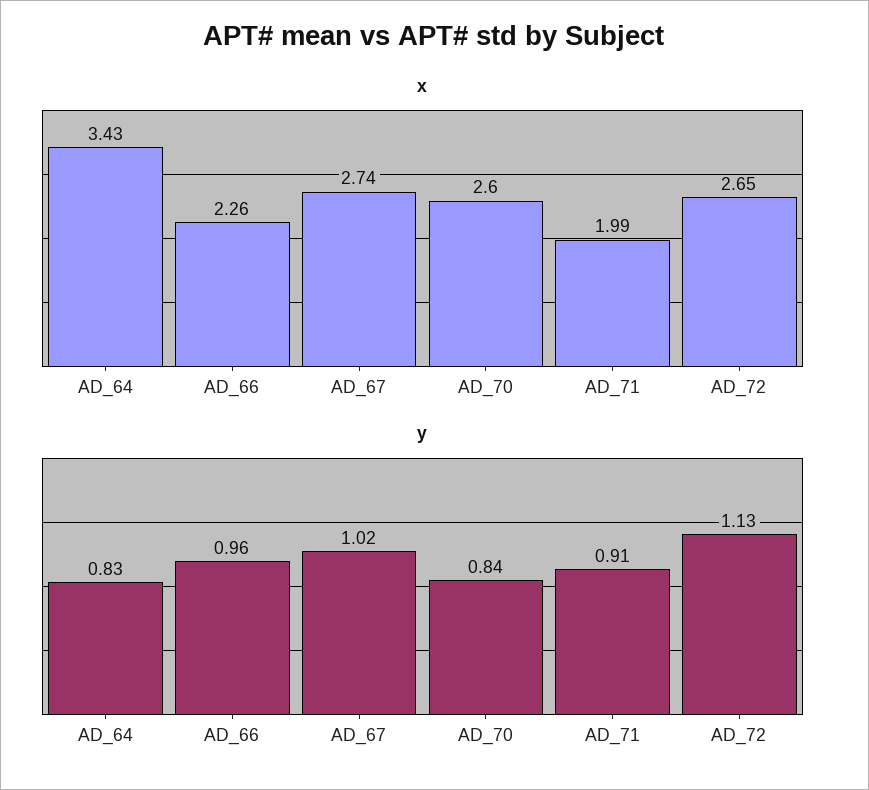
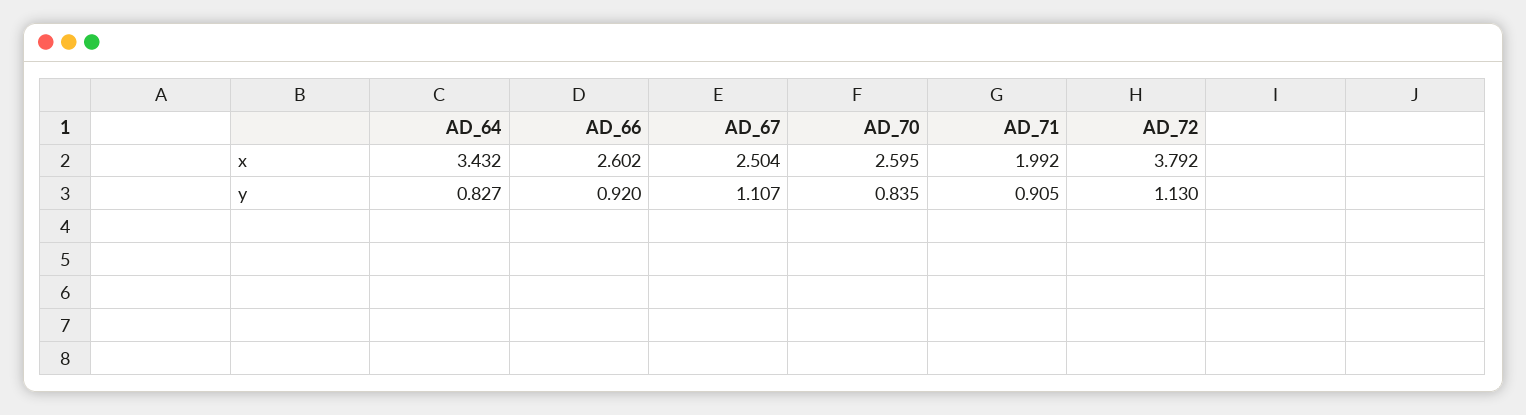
  {
    "x": {
      "AD_64": 3.432,
-     "AD_66": 2.26,
+     "AD_66": 2.602,
-     "AD_67": 2.74,
+     "AD_67": 2.504,
      "AD_70": 2.595,
      "AD_71": 1.992,
-     "AD_72": 2.65
+     "AD_72": 3.792
    },
    "y": {
      "AD_64": 0.827,
-     "AD_66": 0.96,
+     "AD_66": 0.92,
-     "AD_67": 1.02,
+     "AD_67": 1.107,
      "AD_70": 0.835,
      "AD_71": 0.905,
      "AD_72": 1.13
    }
  }

